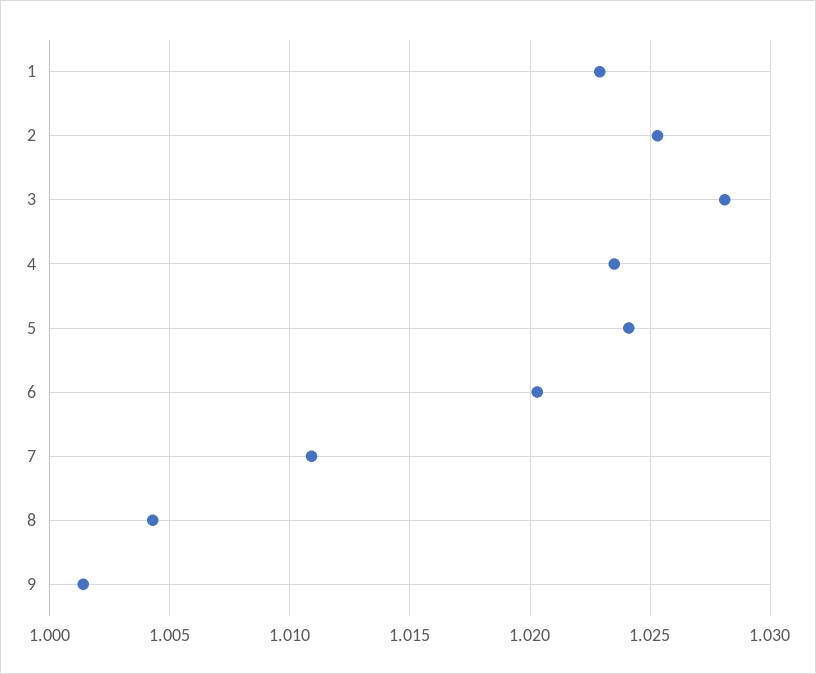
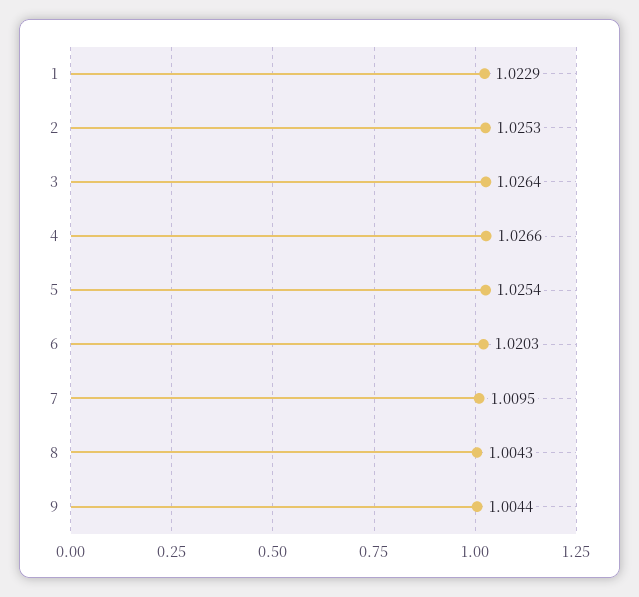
  {
    "1": 1.0229,
    "2": 1.0253,
-   "3": 1.028,
+   "3": 1.0264,
-   "4": 1.0235,
+   "4": 1.0266,
-   "5": 1.024,
+   "5": 1.0254,
    "6": 1.0203,
-   "7": 1.011,
+   "7": 1.0095,
    "8": 1.0043,
-   "9": 1.0015
+   "9": 1.0044
  }

